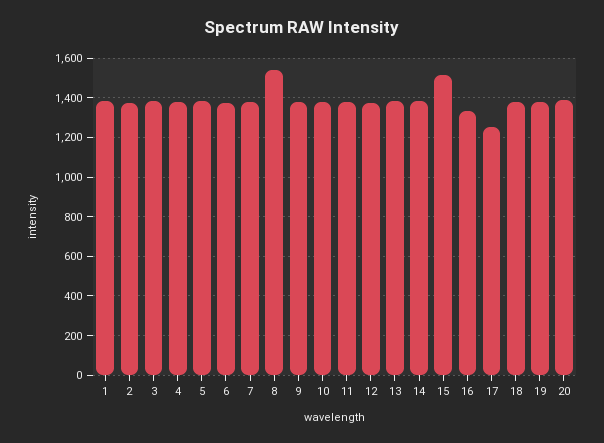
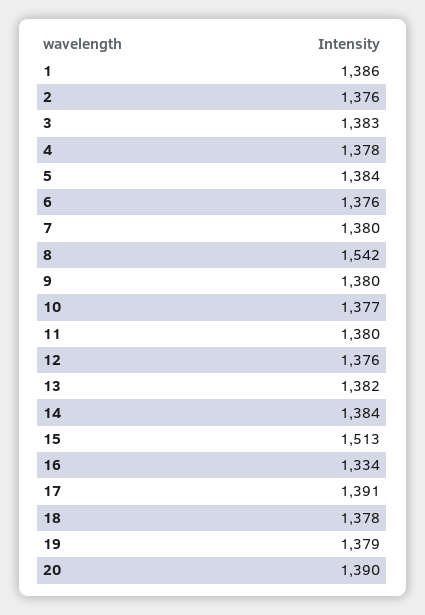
  {
    "1": 1386,
    "2": 1376,
    "3": 1383,
    "4": 1378,
    "5": 1384,
    "6": 1376,
    "7": 1380,
    "8": 1542,
    "9": 1380,
    "10": 1377,
    "11": 1380,
    "12": 1376,
    "13": 1382,
    "14": 1384,
    "15": 1513,
    "16": 1334,
-   "17": 1250,
+   "17": 1391,
    "18": 1378,
    "19": 1379,
    "20": 1390
  }

